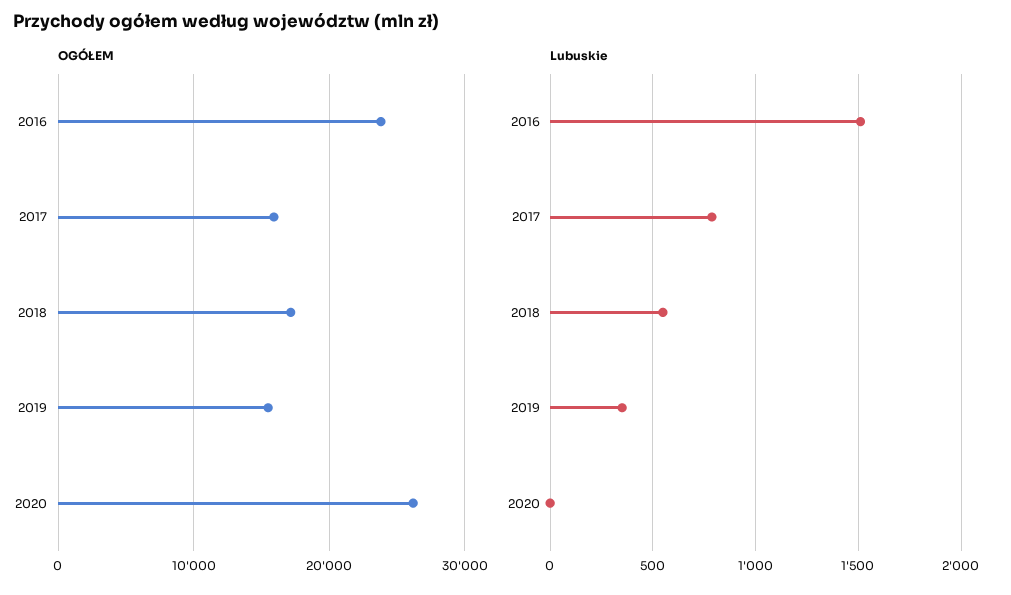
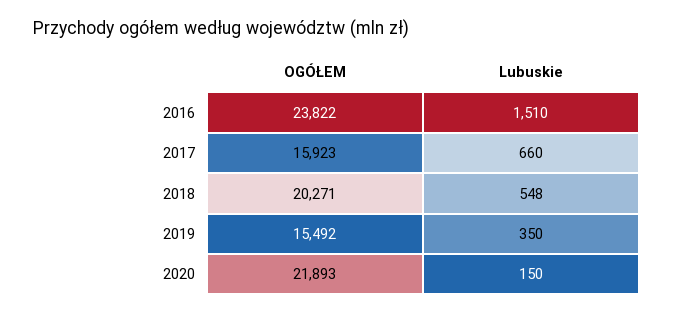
  {
    "OGÓŁEM": {
      "2016": 23822,
      "2017": 15923,
-     "2018": 17000,
+     "2018": 20271,
      "2019": 15492,
-     "2020": 26000
+     "2020": 21893
    },
    "Lubuskie": {
      "2016": 1510,
-     "2017": 800,
+     "2017": 660,
      "2018": 548,
      "2019": 350,
-     "2020": 0
+     "2020": 150
    }
  }

